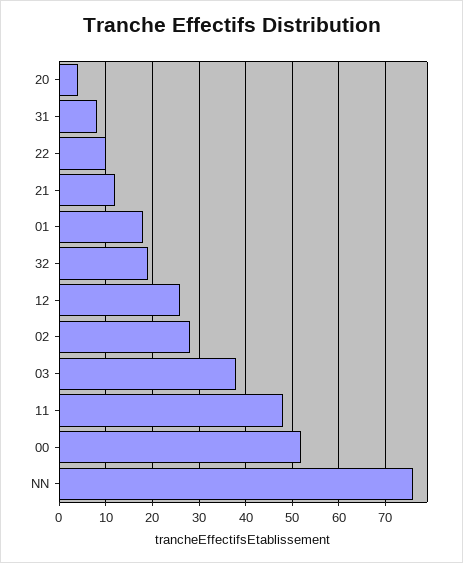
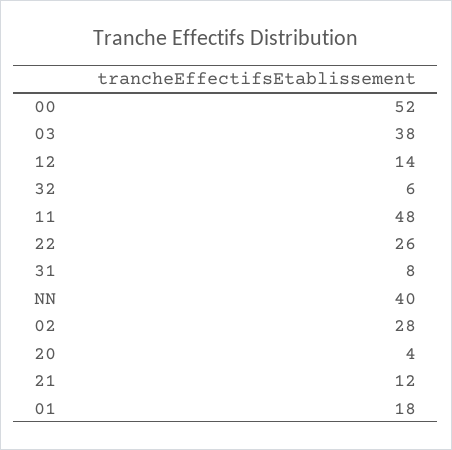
  {
    "20": 4,
    "31": 8,
-   "22": 10,
+   "22": 26,
    "21": 12,
    "01": 18,
-   "32": 20,
+   "32": 6,
-   "12": 25,
+   "12": 14,
    "02": 28,
    "03": 38,
    "11": 48,
    "00": 52,
-   "NN": 75
+   "NN": 40
  }

